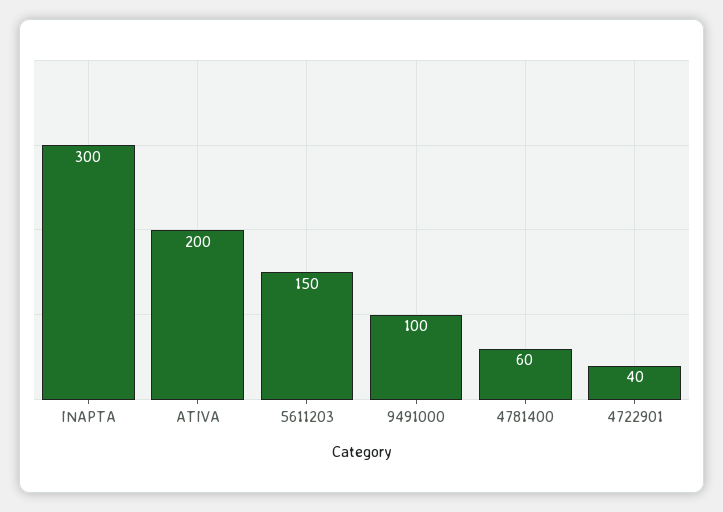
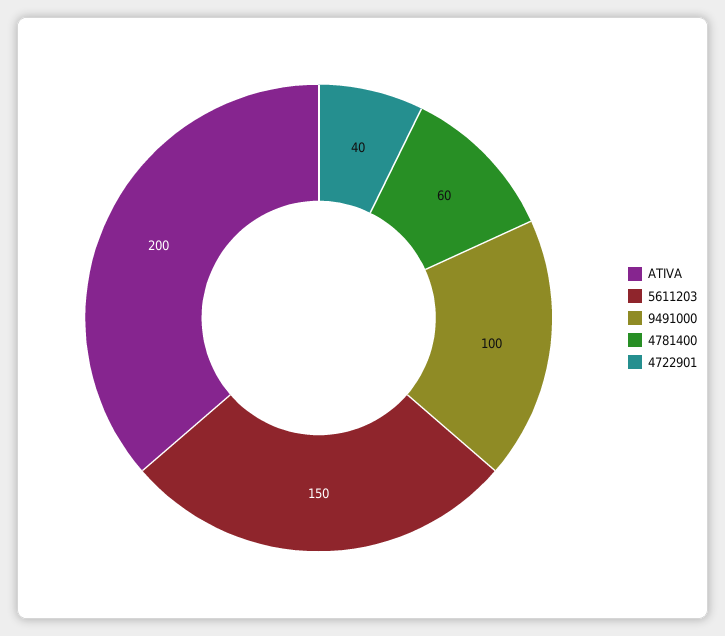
  {
-   "INAPTA": 300,
    "ATIVA": 200,
    "5611203": 150,
    "9491000": 100,
    "4781400": 60,
    "4722901": 40
  }

